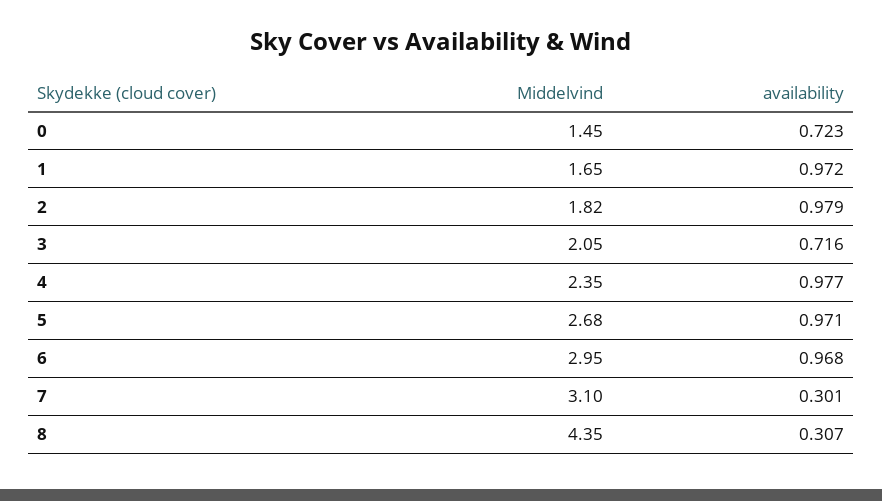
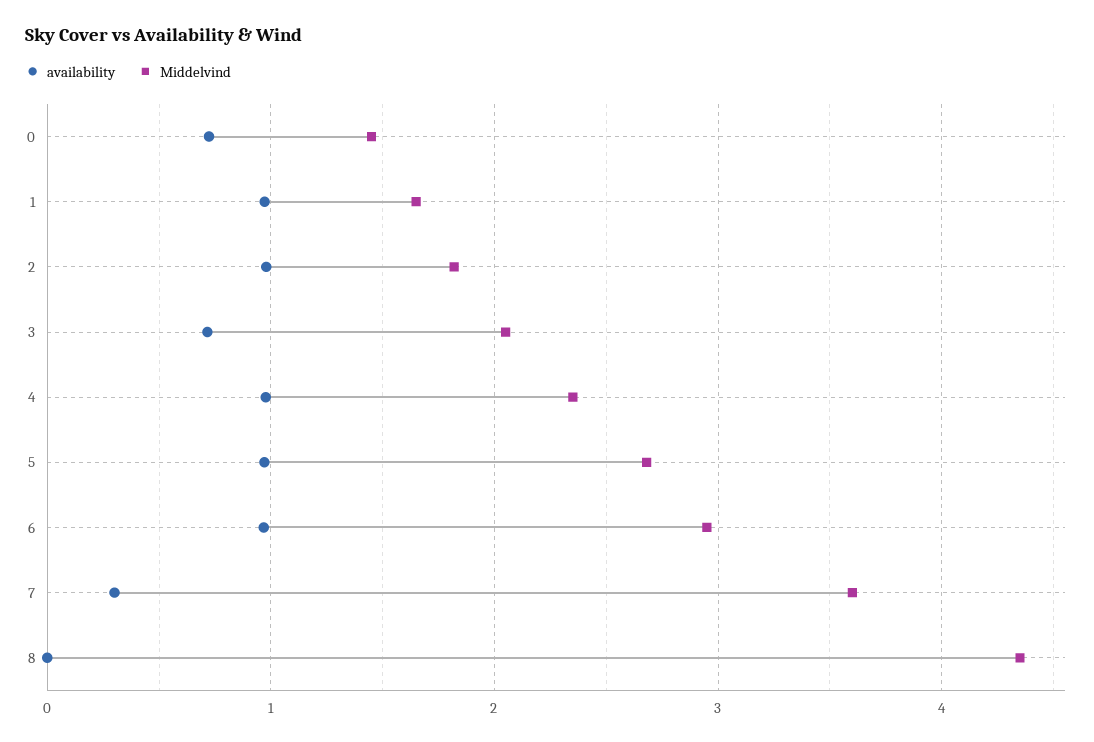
  {
    "Middelvind": {
      "0": 1.45,
      "1": 1.65,
      "2": 1.82,
      "3": 2.05,
      "4": 2.35,
      "5": 2.68,
      "6": 2.95,
-     "7": 3.1,
+     "7": 3.6,
      "8": 4.35
    },
    "availability": {
      "0": 0.723,
      "1": 0.972,
      "2": 0.979,
      "3": 0.716,
      "4": 0.977,
      "5": 0.971,
      "6": 0.968,
      "7": 0.301,
-     "8": 0.307
+     "8": 0
    }
  }

